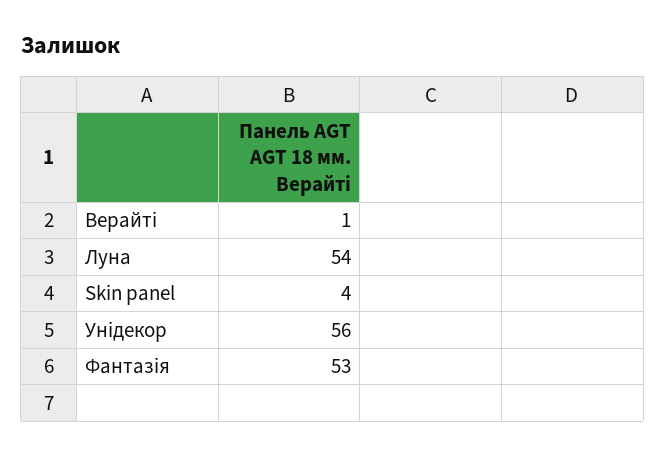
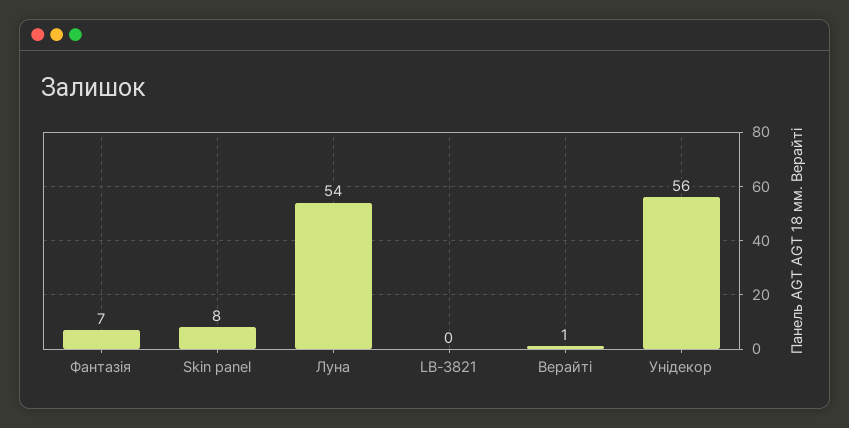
  {
    "Верайті": 1,
    "Луна": 54,
-   "Skin panel": 4,
+   "Skin panel": 8,
    "Унідекор": 56,
-   "Фантазія": 53
+   "Фантазія": 7,
+   "LB-3821": 0
  }

